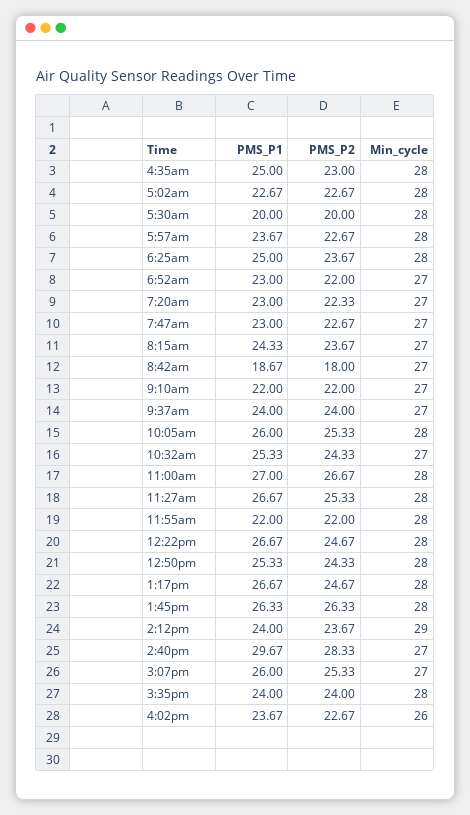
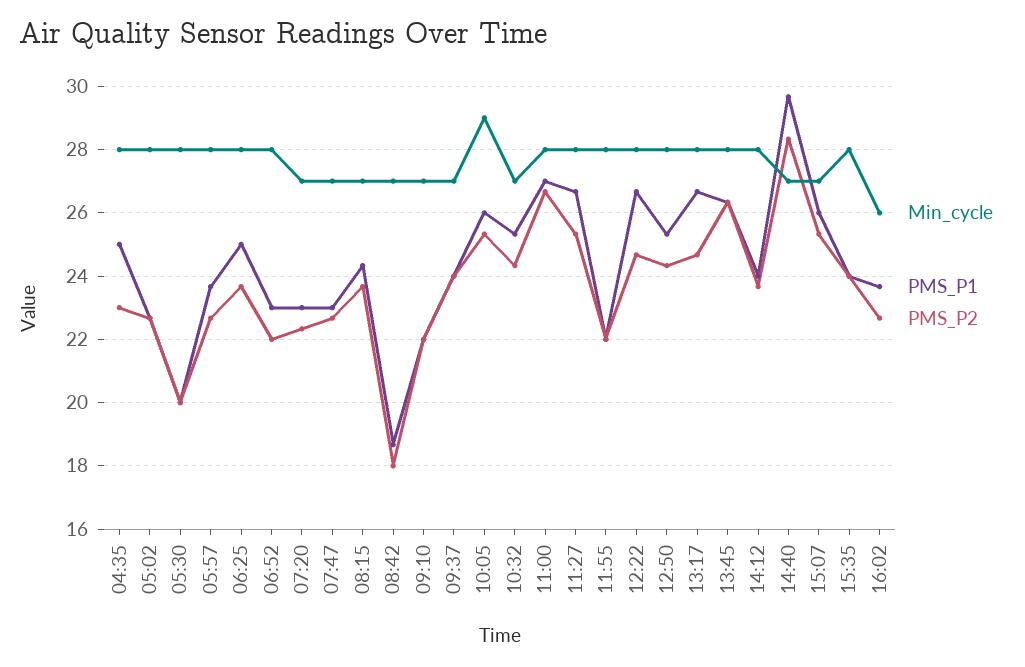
  {
    "PMS_P1": {
      "4:35am": 25,
      "5:02am": 22.67,
      "5:30am": 20,
      "5:57am": 23.67,
      "6:25am": 25,
      "6:52am": 23,
      "7:20am": 23,
      "7:47am": 23,
      "8:15am": 24.33,
      "8:42am": 18.67,
      "9:10am": 22,
      "9:37am": 24,
      "10:05am": 26,
      "10:32am": 25.33,
      "11:00am": 27,
      "11:27am": 26.67,
      "11:55am": 22,
      "12:22pm": 26.67,
      "12:50pm": 25.33,
      "1:17pm": 26.67,
      "1:45pm": 26.33,
      "2:12pm": 24,
      "2:40pm": 29.67,
      "3:07pm": 26,
      "3:35pm": 24,
      "4:02pm": 23.67
    },
    "PMS_P2": {
      "4:35am": 23,
      "5:02am": 22.67,
      "5:30am": 20,
      "5:57am": 22.67,
      "6:25am": 23.67,
      "6:52am": 22,
      "7:20am": 22.33,
      "7:47am": 22.67,
      "8:15am": 23.67,
      "8:42am": 18,
      "9:10am": 22,
      "9:37am": 24,
      "10:05am": 25.33,
      "10:32am": 24.33,
      "11:00am": 26.67,
      "11:27am": 25.33,
      "11:55am": 22,
      "12:22pm": 24.67,
      "12:50pm": 24.33,
      "1:17pm": 24.67,
      "1:45pm": 26.33,
      "2:12pm": 23.67,
      "2:40pm": 28.33,
      "3:07pm": 25.33,
      "3:35pm": 24,
      "4:02pm": 22.67
    },
    "Min_cycle": {
      "4:35am": 28,
      "5:02am": 28,
      "5:30am": 28,
      "5:57am": 28,
      "6:25am": 28,
-     "6:52am": 27,
+     "6:52am": 28,
      "7:20am": 27,
      "7:47am": 27,
      "8:15am": 27,
      "8:42am": 27,
      "9:10am": 27,
      "9:37am": 27,
-     "10:05am": 28,
+     "10:05am": 29,
      "10:32am": 27,
      "11:00am": 28,
      "11:27am": 28,
      "11:55am": 28,
      "12:22pm": 28,
      "12:50pm": 28,
      "1:17pm": 28,
      "1:45pm": 28,
-     "2:12pm": 29,
+     "2:12pm": 28,
      "2:40pm": 27,
      "3:07pm": 27,
      "3:35pm": 28,
      "4:02pm": 26
    }
  }

